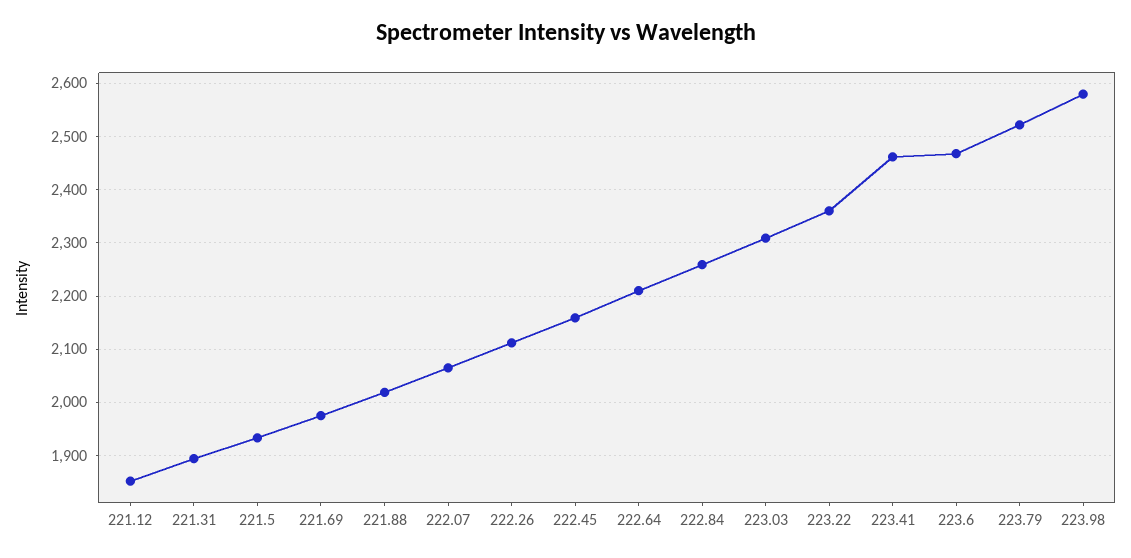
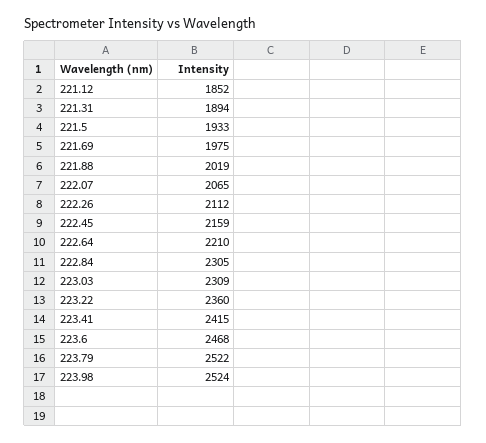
  {
    "221.12": 1852,
    "221.31": 1894,
    "221.5": 1933,
    "221.69": 1975,
    "221.88": 2019,
    "222.07": 2065,
    "222.26": 2112,
    "222.45": 2159,
    "222.64": 2210,
-   "222.84": 2260,
+   "222.84": 2305,
    "223.03": 2309,
    "223.22": 2360,
-   "223.41": 2460,
+   "223.41": 2415,
    "223.6": 2468,
    "223.79": 2522,
-   "223.98": 2580
+   "223.98": 2524
  }

